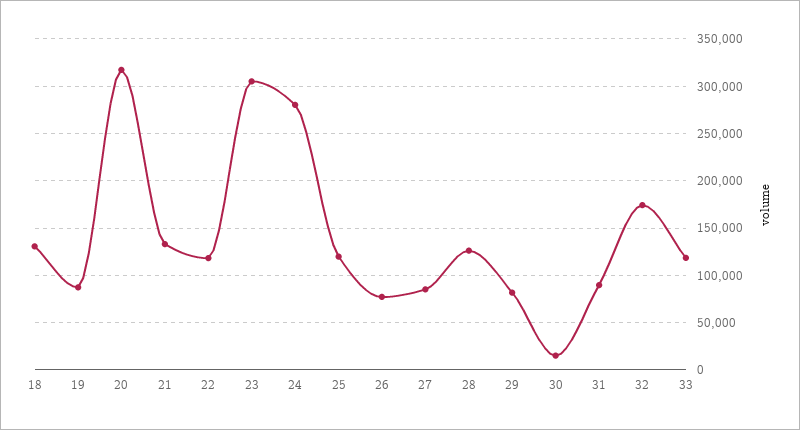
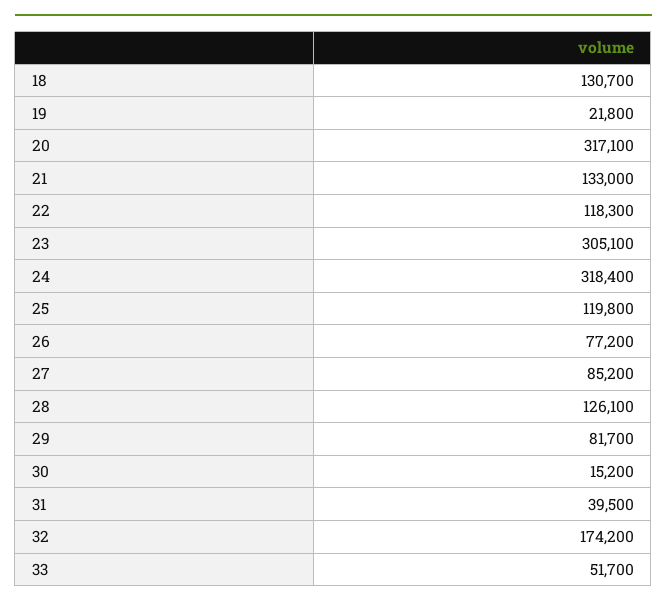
  {
    "18": 130700,
-   "19": 90000,
+   "19": 21800,
    "20": 317100,
    "21": 133000,
    "22": 118300,
    "23": 305100,
-   "24": 280000,
+   "24": 318400,
    "25": 119800,
    "26": 77200,
    "27": 85200,
    "28": 126100,
    "29": 81700,
    "30": 15200,
-   "31": 90000,
+   "31": 39500,
    "32": 174200,
-   "33": 120000
+   "33": 51700
  }

